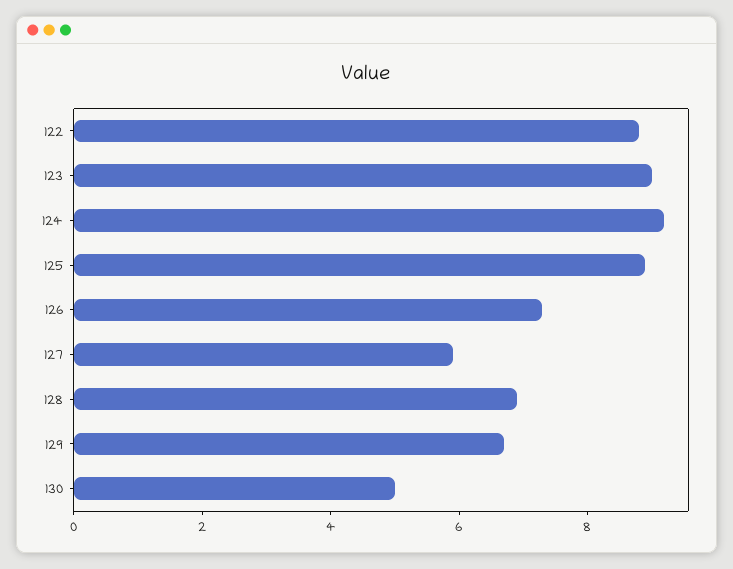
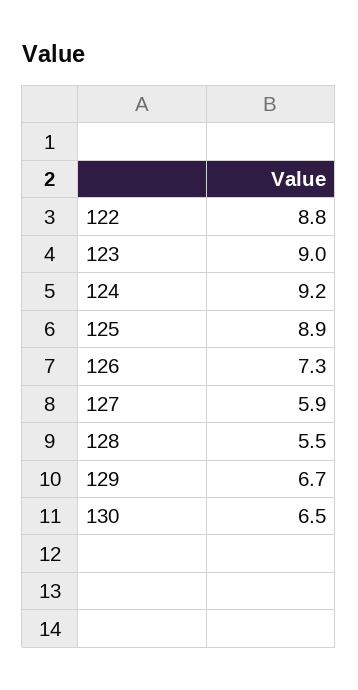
  {
    "122": 8.8,
    "123": 9,
    "124": 9.2,
    "125": 8.9,
    "126": 7.3,
    "127": 5.9,
-   "128": 7,
+   "128": 5.5,
    "129": 6.7,
-   "130": 5
+   "130": 6.5
  }

